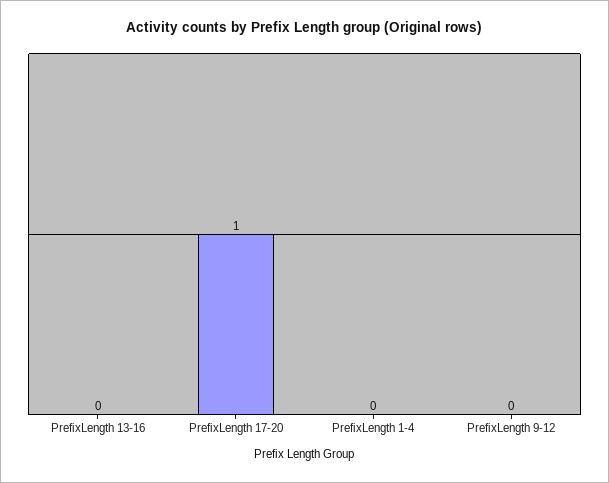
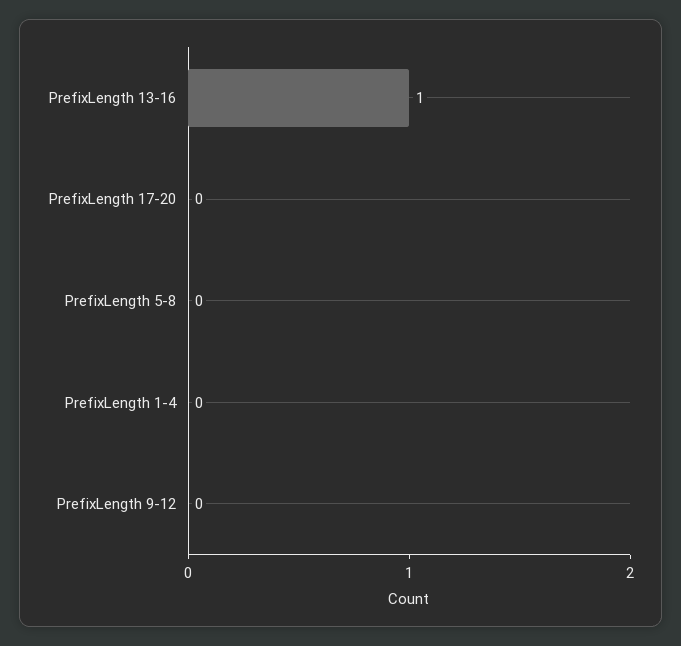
  {
-   "PrefixLength 13-16": 0,
+   "PrefixLength 13-16": 1,
-   "PrefixLength 17-20": 1,
+   "PrefixLength 17-20": 0,
    "PrefixLength 1-4": 0,
-   "PrefixLength 9-12": 0
+   "PrefixLength 9-12": 0,
+   "PrefixLength 5-8": 0
  }

